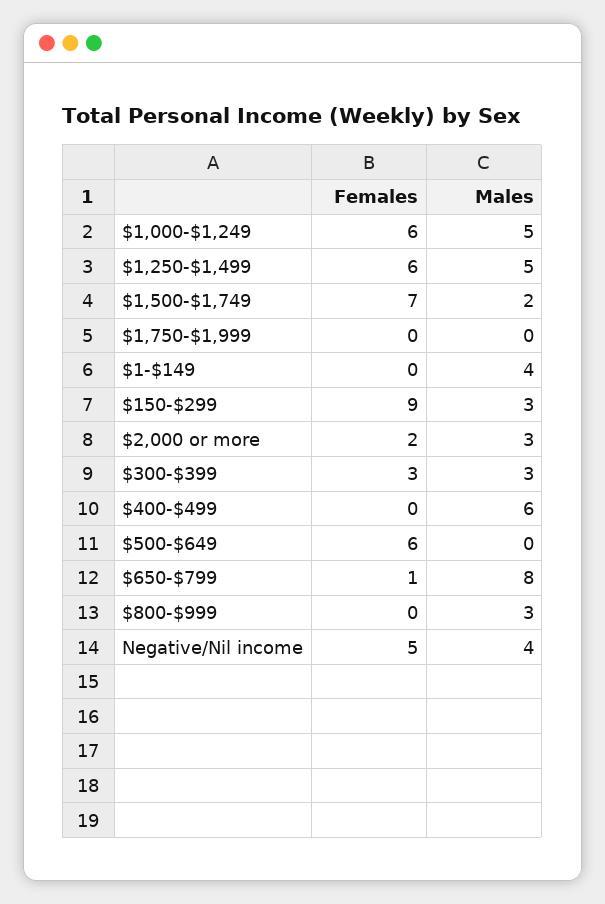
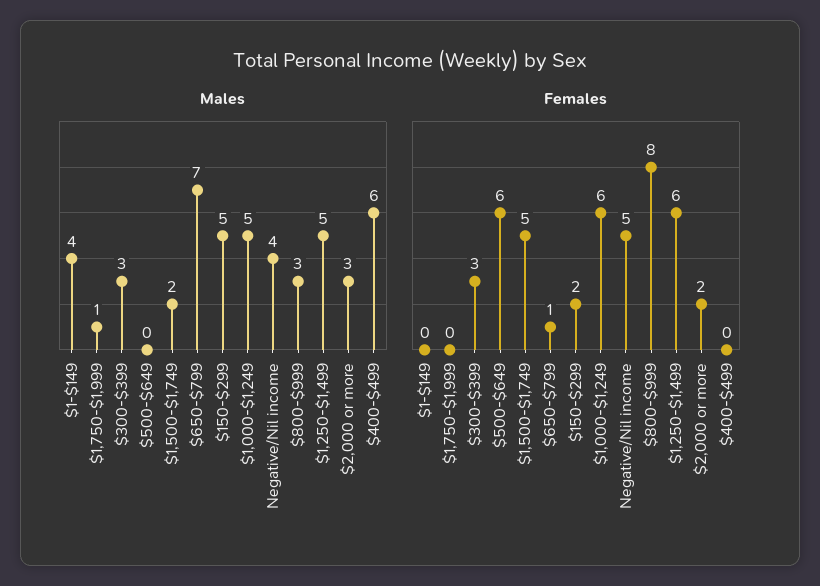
  {
    "Females": {
      "$1,000-$1,249": 6,
      "$1,250-$1,499": 6,
-     "$1,500-$1,749": 7,
+     "$1,500-$1,749": 5,
      "$1,750-$1,999": 0,
      "$1-$149": 0,
-     "$150-$299": 9,
+     "$150-$299": 2,
      "$2,000 or more": 2,
      "$300-$399": 3,
      "$400-$499": 0,
      "$500-$649": 6,
      "$650-$799": 1,
-     "$800-$999": 0,
+     "$800-$999": 8,
      "Negative/Nil income": 5
    },
    "Males": {
      "$1,000-$1,249": 5,
      "$1,250-$1,499": 5,
      "$1,500-$1,749": 2,
-     "$1,750-$1,999": 0,
+     "$1,750-$1,999": 1,
      "$1-$149": 4,
-     "$150-$299": 3,
+     "$150-$299": 5,
      "$2,000 or more": 3,
      "$300-$399": 3,
      "$400-$499": 6,
      "$500-$649": 0,
-     "$650-$799": 8,
+     "$650-$799": 7,
      "$800-$999": 3,
      "Negative/Nil income": 4
    }
  }

